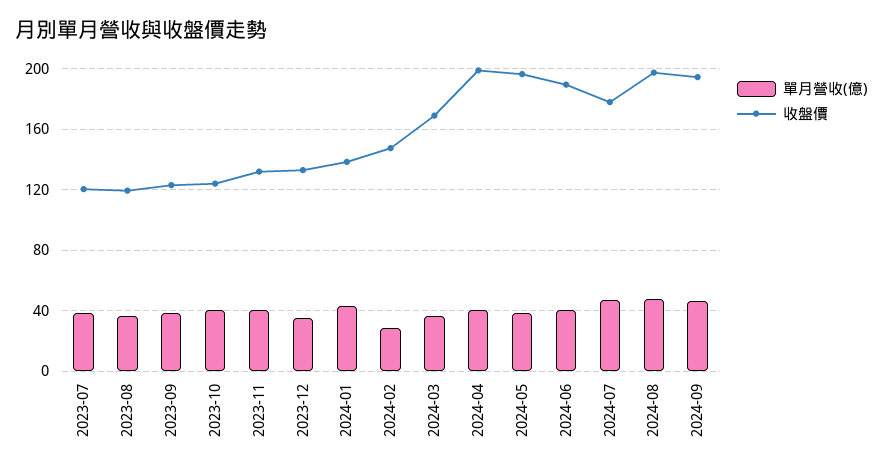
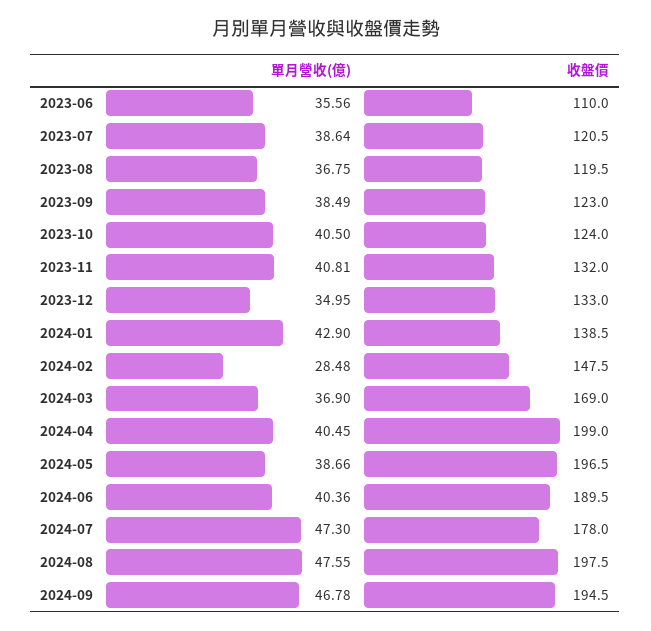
  {
    "單月營收(億)": {
      "2023-07": 38.64,
      "2023-08": 36.75,
      "2023-09": 38.49,
      "2023-10": 40.5,
      "2023-11": 40.81,
      "2023-12": 34.95,
      "2024-01": 42.9,
      "2024-02": 28.48,
      "2024-03": 36.9,
      "2024-04": 40.45,
      "2024-05": 38.66,
      "2024-06": 40.36,
      "2024-07": 47.3,
      "2024-08": 47.55,
-     "2024-09": 46.78
+     "2024-09": 46.78,
+     "2023-06": 35.56
    },
    "收盤價": {
      "2023-07": 120.5,
      "2023-08": 119.5,
      "2023-09": 123,
      "2023-10": 124,
      "2023-11": 132,
      "2023-12": 133,
      "2024-01": 138.5,
      "2024-02": 147.5,
      "2024-03": 169,
      "2024-04": 199,
      "2024-05": 196.5,
      "2024-06": 189.5,
      "2024-07": 178,
      "2024-08": 197.5,
-     "2024-09": 194.5
+     "2024-09": 194.5,
+     "2023-06": 110
    }
  }

